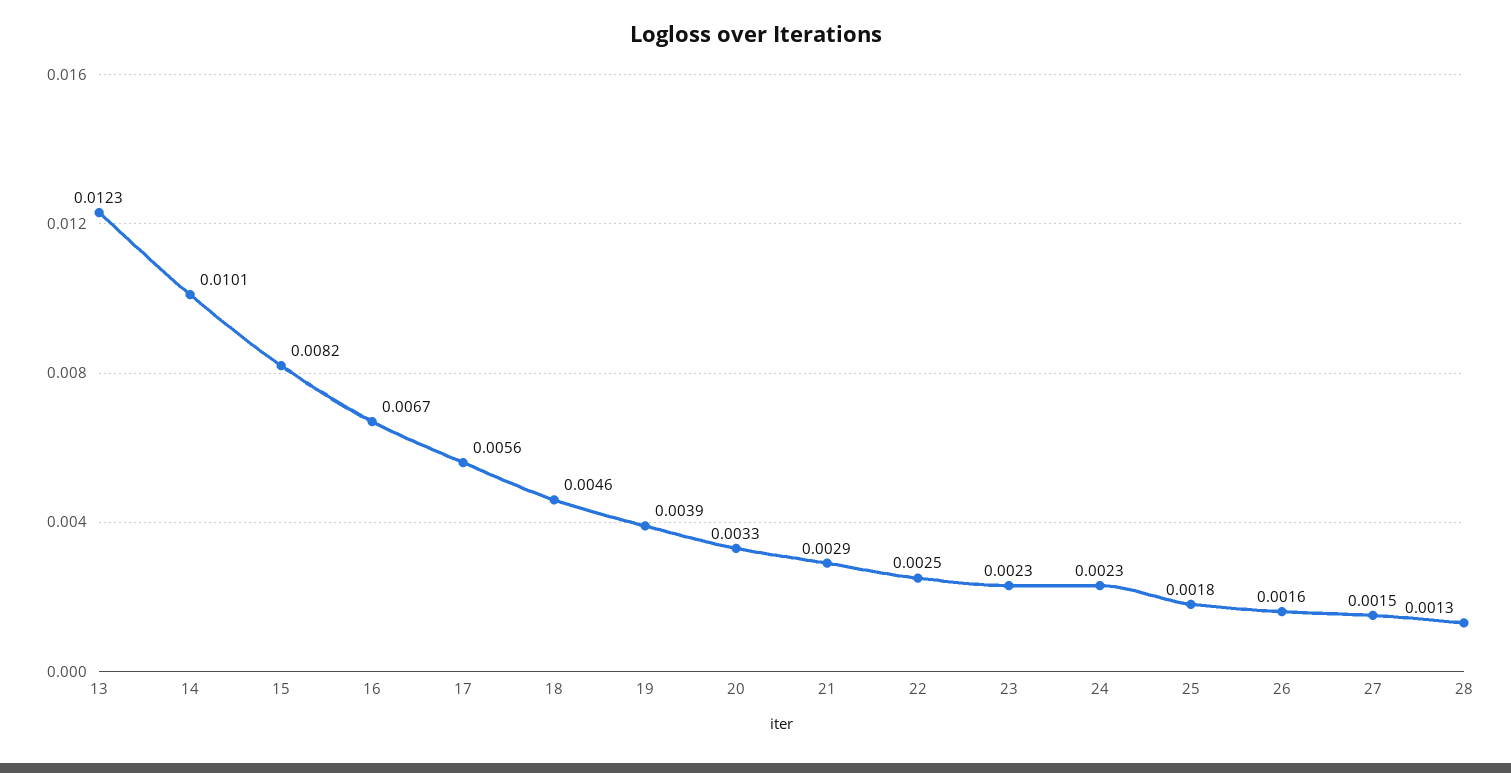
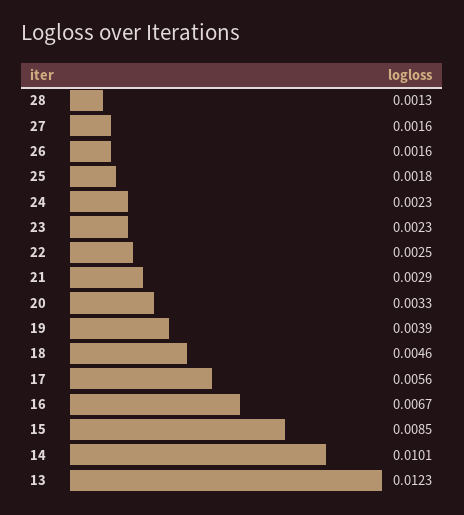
  {
    "13": 0.0123,
    "14": 0.0101,
-   "15": 0.0082,
+   "15": 0.0085,
    "16": 0.0067,
    "17": 0.0056,
    "18": 0.0046,
    "19": 0.0039,
    "20": 0.0033,
    "21": 0.0029,
    "22": 0.0025,
    "23": 0.0023,
    "24": 0.0023,
    "25": 0.0018,
    "26": 0.0016,
-   "27": 0.0015,
+   "27": 0.0016,
    "28": 0.0013
  }

